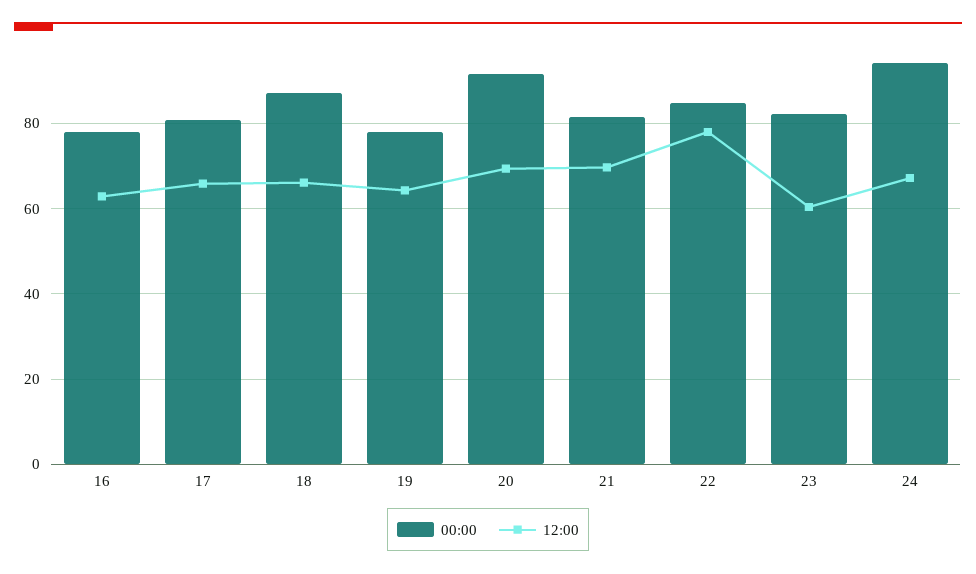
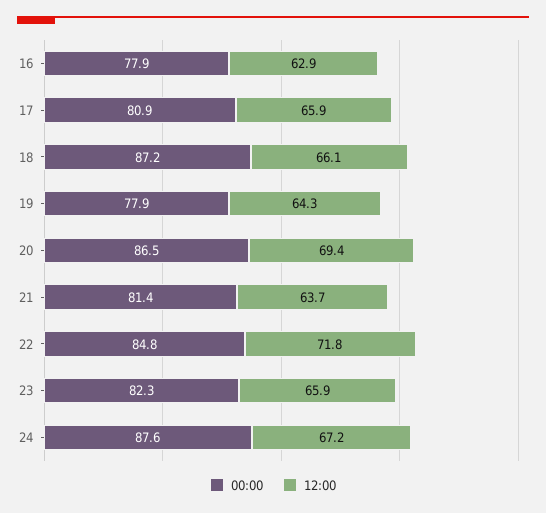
  {
    "00:00": {
      "16": 77.9,
      "17": 80.9,
      "18": 87.2,
      "19": 77.9,
-     "20": 92,
+     "20": 86.5,
      "21": 81.4,
      "22": 84.8,
      "23": 82.3,
-     "24": 94
+     "24": 87.6
    },
    "12:00": {
      "16": 62.9,
      "17": 65.9,
      "18": 66.1,
      "19": 64.3,
      "20": 69.4,
-     "21": 70,
+     "21": 63.7,
-     "22": 78,
+     "22": 71.8,
-     "23": 60,
+     "23": 65.9,
      "24": 67.2
    }
  }

